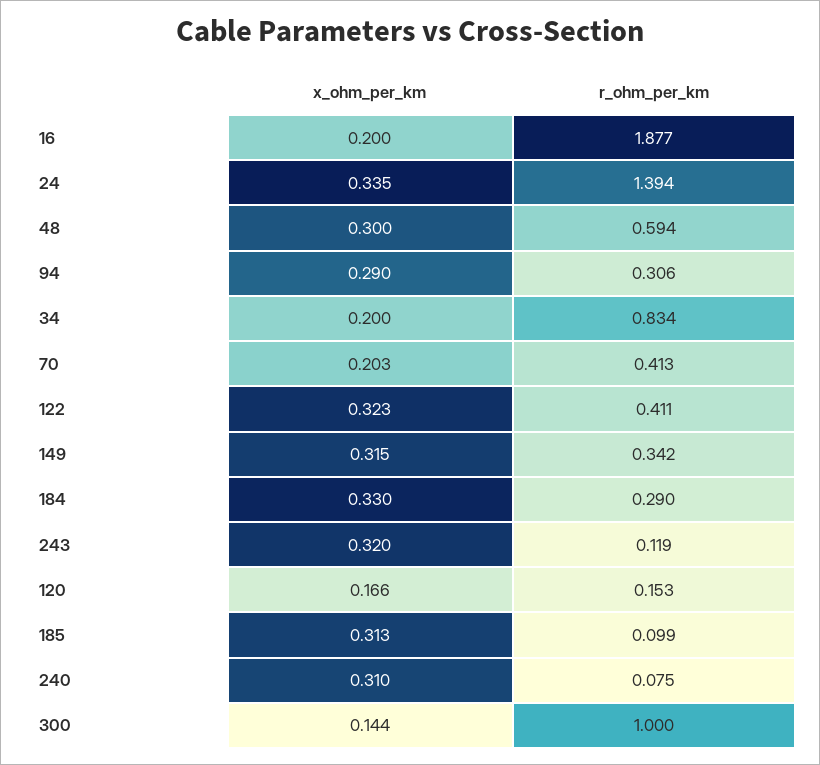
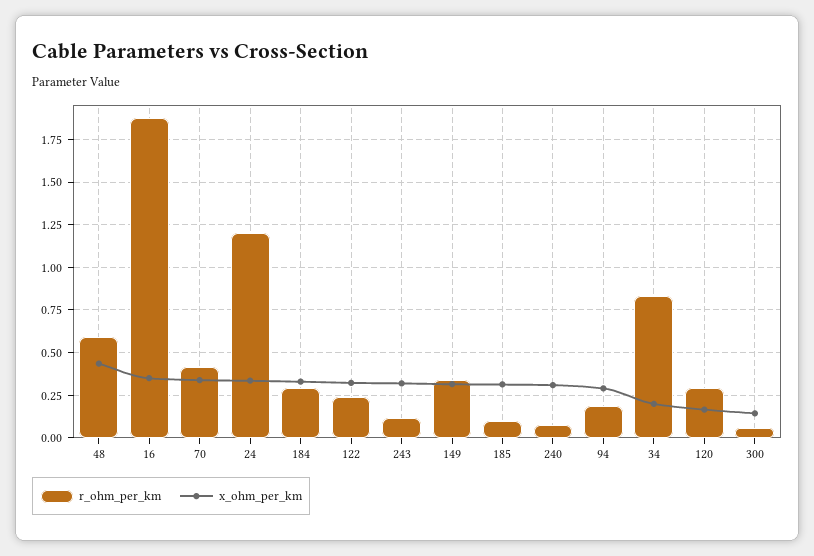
  {
    "x_ohm_per_km": {
-     "16": 0.2,
+     "16": 0.35,
      "24": 0.335,
-     "48": 0.3,
+     "48": 0.45,
      "94": 0.29,
      "34": 0.2,
-     "70": 0.203,
+     "70": 0.35,
      "122": 0.323,
      "149": 0.315,
      "184": 0.33,
      "243": 0.32,
      "120": 0.166,
      "185": 0.313,
      "240": 0.31,
      "300": 0.144
    },
    "r_ohm_per_km": {
      "16": 1.877,
-     "24": 1.394,
+     "24": 1.2,
      "48": 0.594,
-     "94": 0.306,
+     "94": 0.2,
      "34": 0.834,
      "70": 0.413,
-     "122": 0.411,
+     "122": 0.25,
      "149": 0.342,
      "184": 0.29,
      "243": 0.119,
-     "120": 0.153,
+     "120": 0.3,
      "185": 0.099,
      "240": 0.075,
-     "300": 1
+     "300": 0.05
    }
  }

